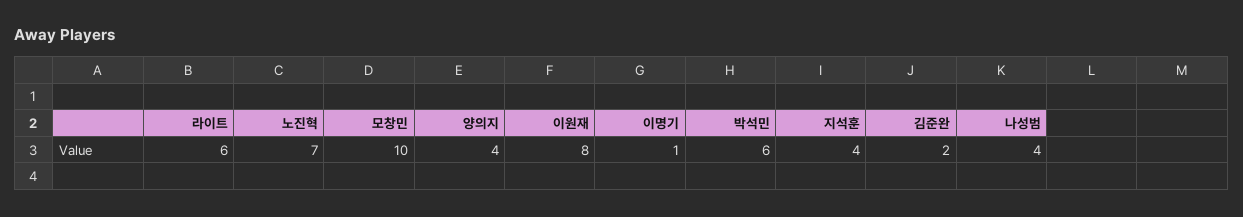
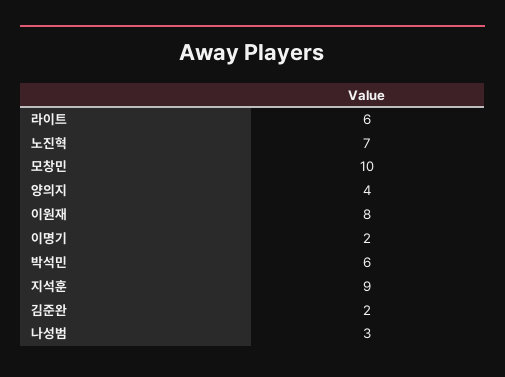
  {
    "라이트": 6,
    "노진혁": 7,
    "모창민": 10,
    "양의지": 4,
    "이원재": 8,
-   "이명기": 1,
+   "이명기": 2,
    "박석민": 6,
-   "지석훈": 4,
+   "지석훈": 9,
    "김준완": 2,
-   "나성범": 4
+   "나성범": 3
  }

